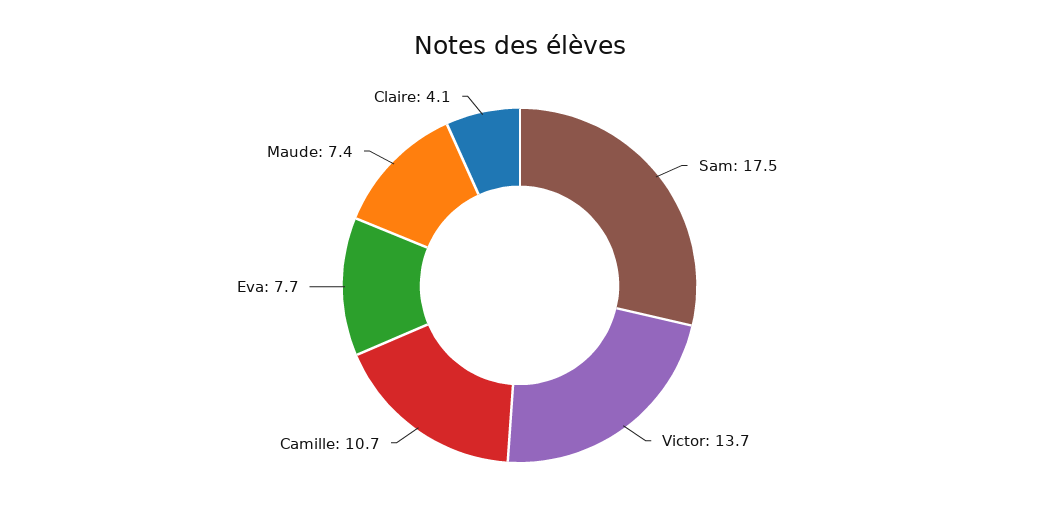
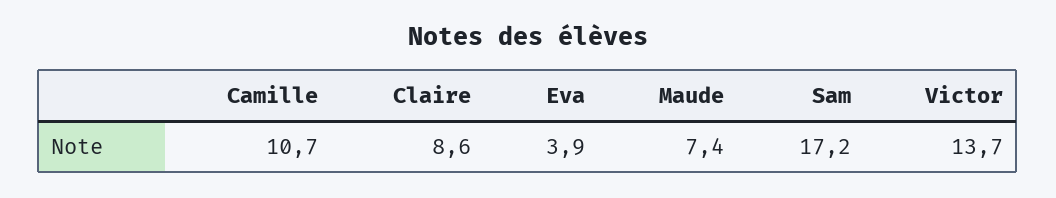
  {
-   "Sam": 17.5,
+   "Sam": 17.2,
    "Victor": 13.7,
    "Camille": 10.7,
-   "Eva": 7.7,
+   "Eva": 3.9,
    "Maude": 7.4,
-   "Claire": 4.1
+   "Claire": 8.6
  }

